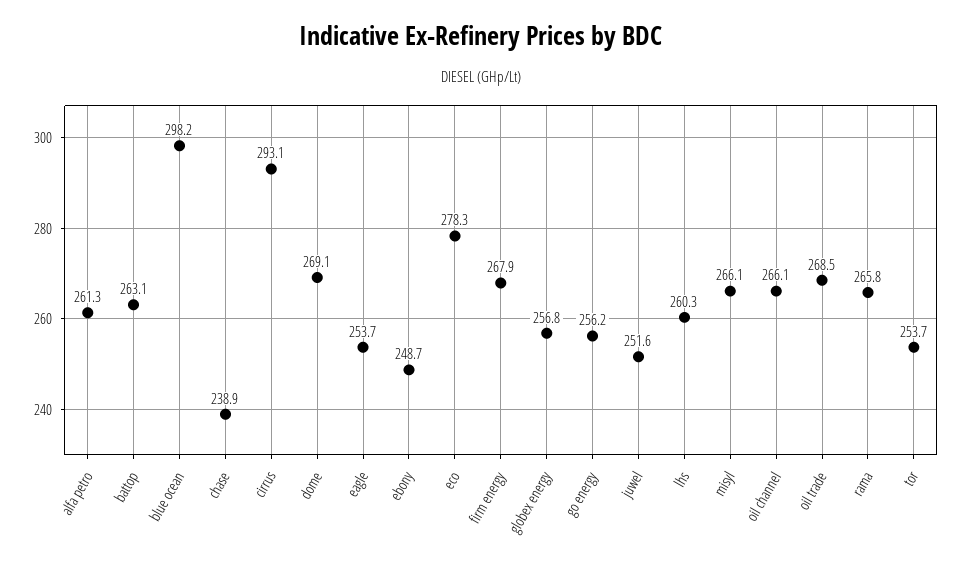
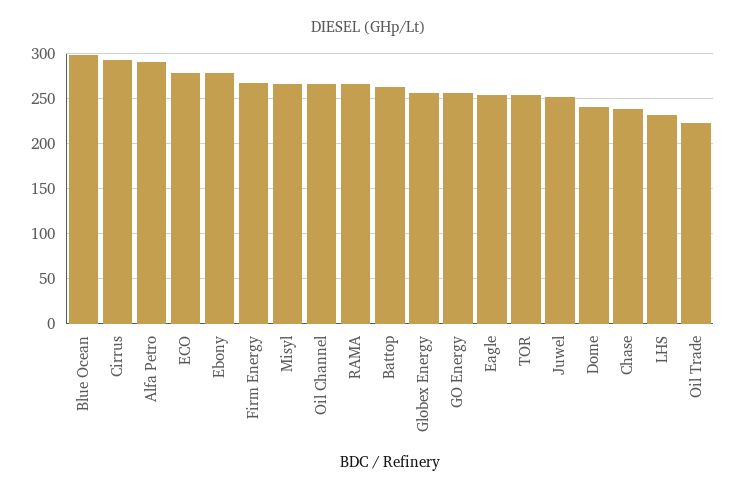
  {
-   "alfa petro": 261.3,
+   "alfa petro": 290,
    "battop": 263.1,
    "blue ocean": 298.2,
    "chase": 238.9,
    "cirrus": 293.1,
-   "dome": 269.1,
+   "dome": 240,
    "eagle": 253.7,
-   "ebony": 248.7,
+   "ebony": 280,
    "eco": 278.3,
    "firm energy": 267.9,
    "globex energy": 256.8,
    "go energy": 256.2,
    "juwel": 251.6,
-   "lhs": 260.3,
+   "lhs": 230,
    "misyl": 266.1,
    "oil channel": 266.1,
-   "oil trade": 268.5,
+   "oil trade": 220,
    "rama": 265.8,
    "tor": 253.7
  }

